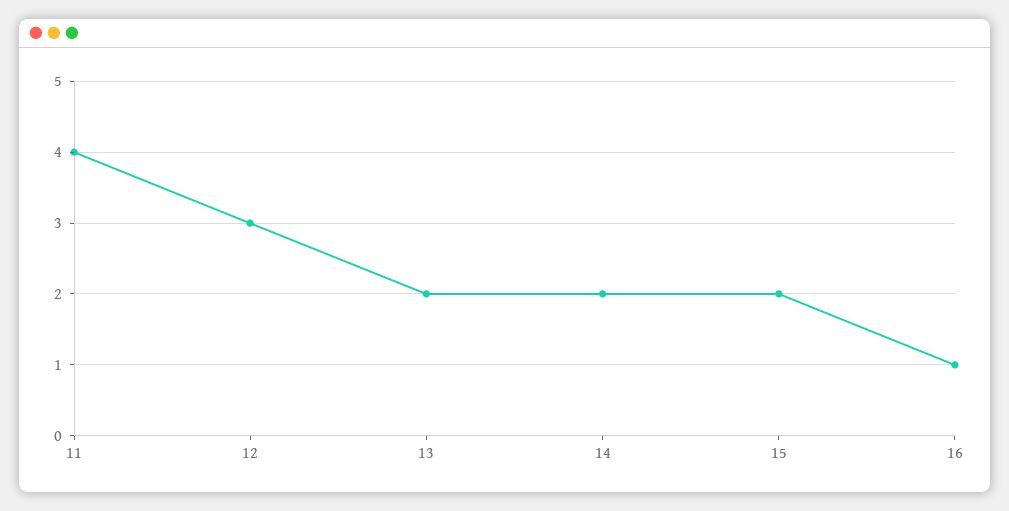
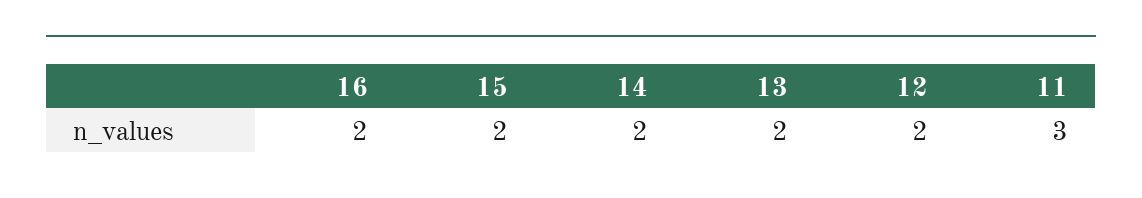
  {
-   "11": 4,
+   "11": 3,
-   "12": 3,
+   "12": 2,
    "13": 2,
    "14": 2,
    "15": 2,
-   "16": 1
+   "16": 2
  }

